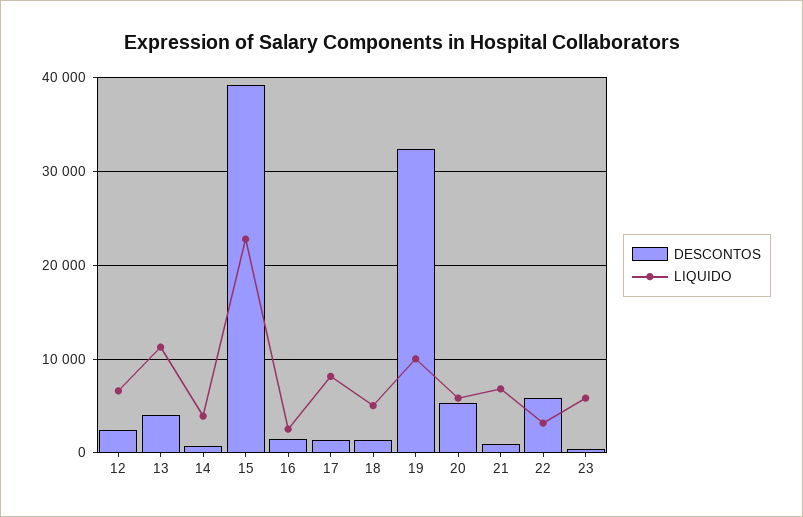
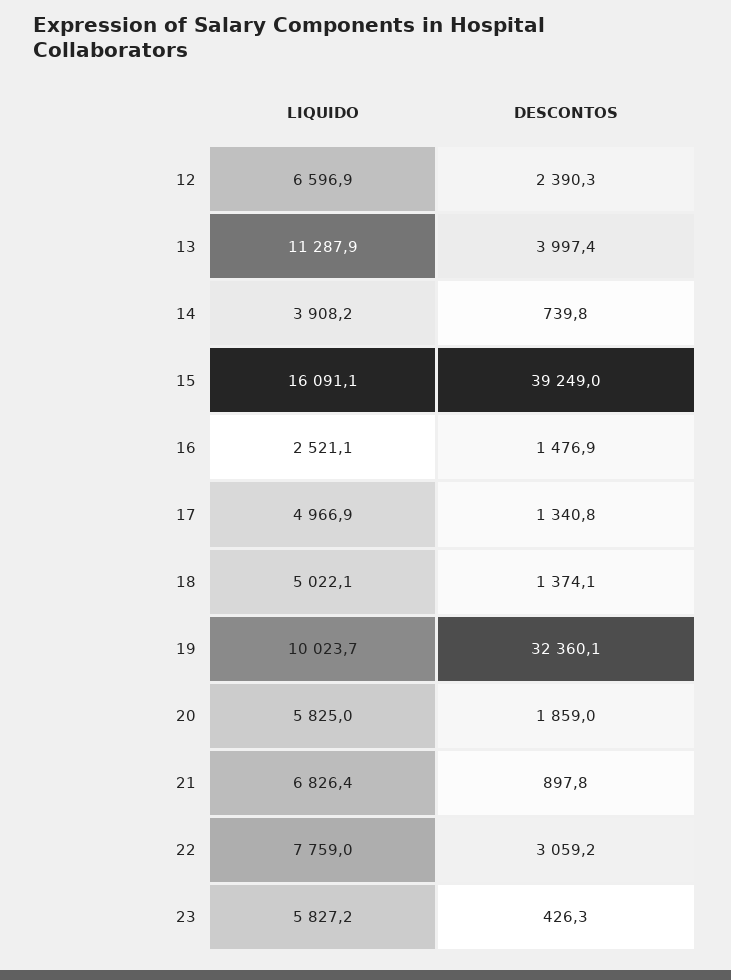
  {
    "DESCONTOS": {
      "12": 2390.3,
      "13": 3997.4,
      "14": 739.8,
      "15": 39249,
      "16": 1476.9,
      "17": 1340.8,
      "18": 1374.1,
      "19": 32360.1,
-     "20": 5000,
+     "20": 1859,
      "21": 897.8,
-     "22": 6000,
+     "22": 3059.2,
      "23": 426.3
    },
    "LIQUIDO": {
      "12": 6596.9,
      "13": 11287.9,
      "14": 3908.2,
-     "15": 23000,
+     "15": 16091.1,
      "16": 2521.1,
-     "17": 8000,
+     "17": 4966.9,
      "18": 5022.1,
      "19": 10023.7,
      "20": 5825,
      "21": 6826.4,
-     "22": 3000,
+     "22": 7759,
      "23": 5827.2
    }
  }

